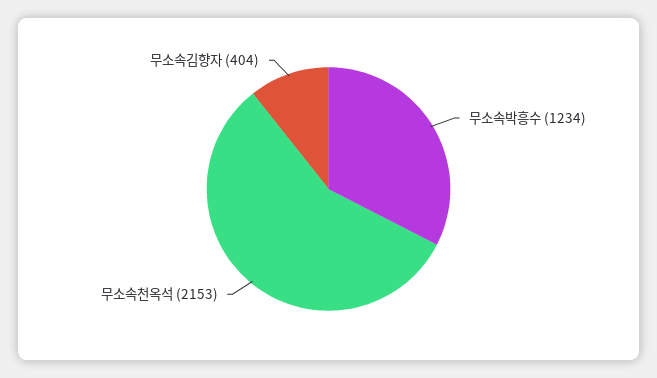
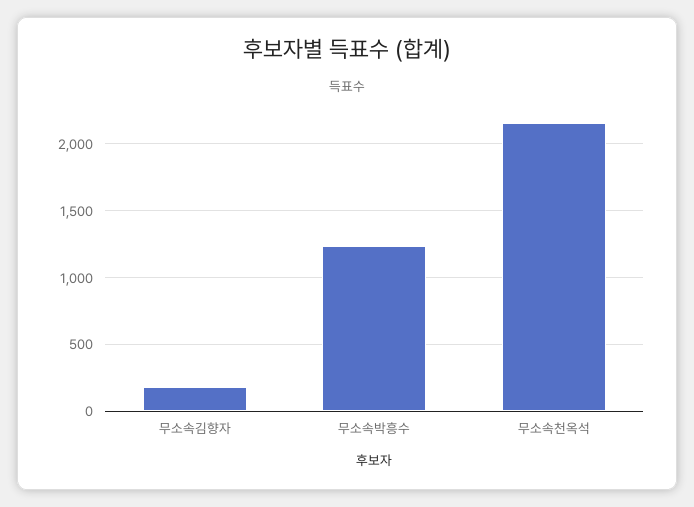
  {
    "무소속박흥수": 1234,
    "무소속천옥석": 2153,
-   "무소속김향자": 404
+   "무소속김향자": 200
  }

